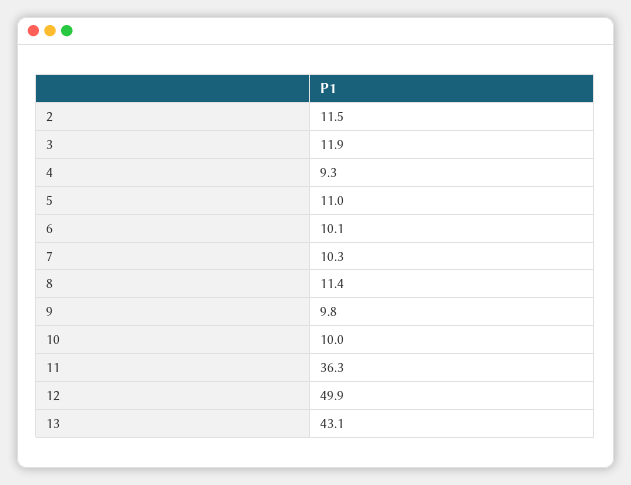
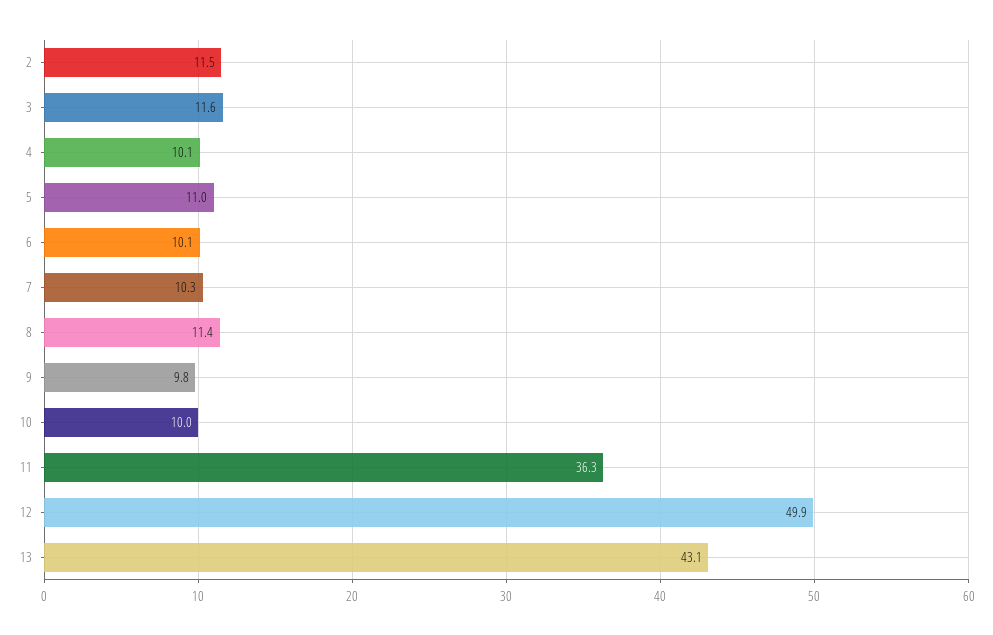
  {
    "2": 11.5,
-   "3": 11.9,
+   "3": 11.6,
-   "4": 9.3,
+   "4": 10.1,
    "5": 11,
    "6": 10.1,
    "7": 10.3,
    "8": 11.4,
    "9": 9.8,
    "10": 10,
    "11": 36.3,
    "12": 49.9,
    "13": 43.1
  }

